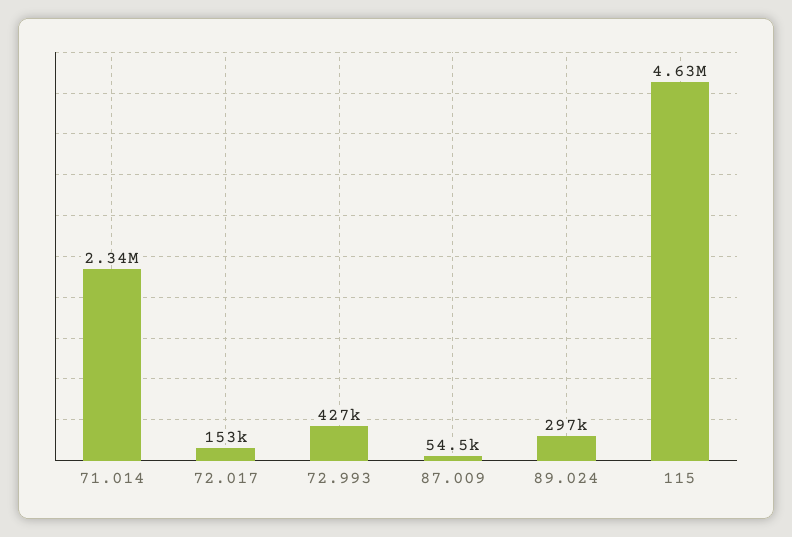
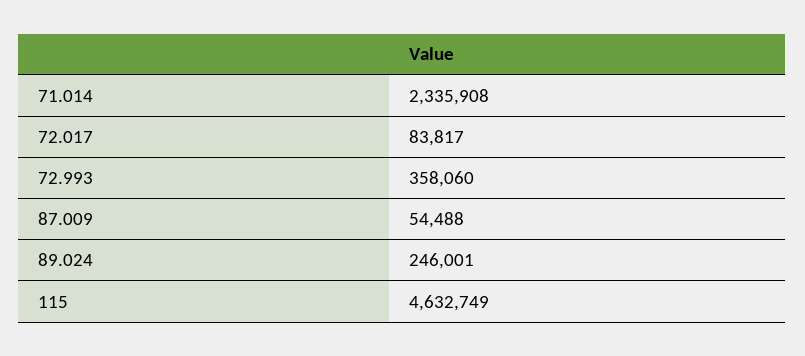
  {
    "71.014": 2335908,
-   "72.017": 153000,
+   "72.017": 83817,
-   "72.993": 427000,
+   "72.993": 358060,
    "87.009": 54488,
-   "89.024": 297000,
+   "89.024": 246001,
    "115": 4632749
  }

